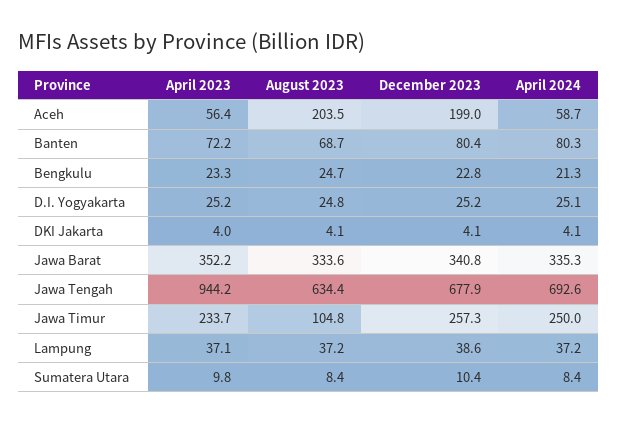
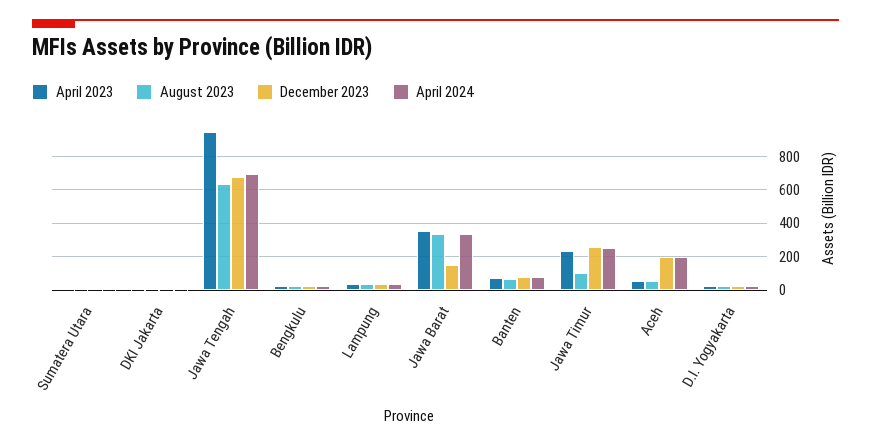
  {
    "April 2023": {
      "Aceh": 56.4,
      "Banten": 72.2,
      "Bengkulu": 23.3,
      "D.I. Yogyakarta": 25.2,
      "DKI Jakarta": 4,
      "Jawa Barat": 352.2,
      "Jawa Tengah": 944.2,
      "Jawa Timur": 233.7,
      "Lampung": 37.1,
      "Sumatera Utara": 9.8
    },
    "August 2023": {
-     "Aceh": 203.5,
+     "Aceh": 50,
      "Banten": 68.7,
      "Bengkulu": 24.7,
      "D.I. Yogyakarta": 24.8,
      "DKI Jakarta": 4.1,
      "Jawa Barat": 333.6,
      "Jawa Tengah": 634.4,
      "Jawa Timur": 104.8,
      "Lampung": 37.2,
      "Sumatera Utara": 8.4
    },
    "December 2023": {
      "Aceh": 199,
      "Banten": 80.4,
      "Bengkulu": 22.8,
      "D.I. Yogyakarta": 25.2,
      "DKI Jakarta": 4.1,
-     "Jawa Barat": 340.8,
+     "Jawa Barat": 150,
      "Jawa Tengah": 677.9,
      "Jawa Timur": 257.3,
      "Lampung": 38.6,
      "Sumatera Utara": 10.4
    },
    "April 2024": {
-     "Aceh": 58.7,
+     "Aceh": 200,
      "Banten": 80.3,
      "Bengkulu": 21.3,
      "D.I. Yogyakarta": 25.1,
      "DKI Jakarta": 4.1,
      "Jawa Barat": 335.3,
      "Jawa Tengah": 692.6,
      "Jawa Timur": 250,
      "Lampung": 37.2,
      "Sumatera Utara": 8.4
    }
  }

